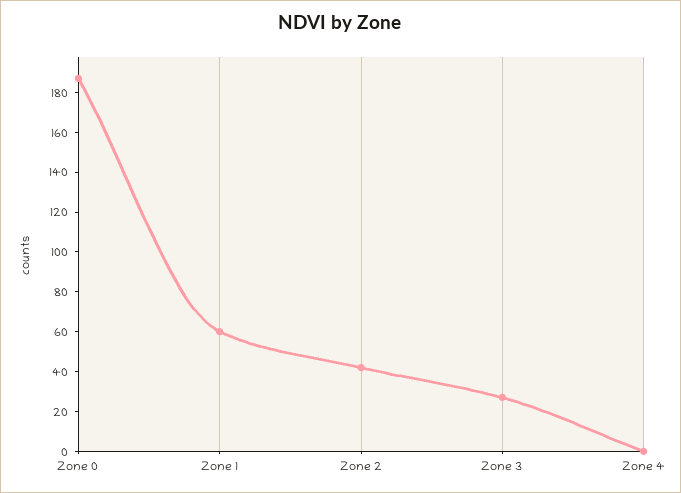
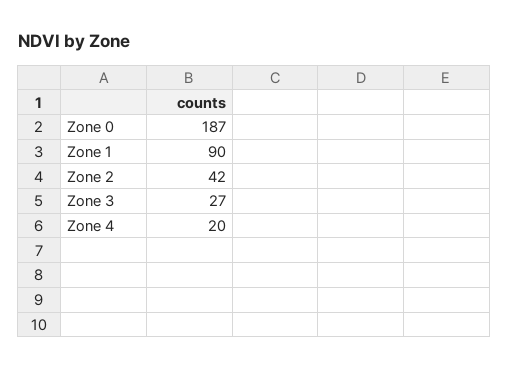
  {
    "Zone 0": 187,
-   "Zone 1": 60,
+   "Zone 1": 90,
    "Zone 2": 42,
    "Zone 3": 27,
-   "Zone 4": 0
+   "Zone 4": 20
  }

